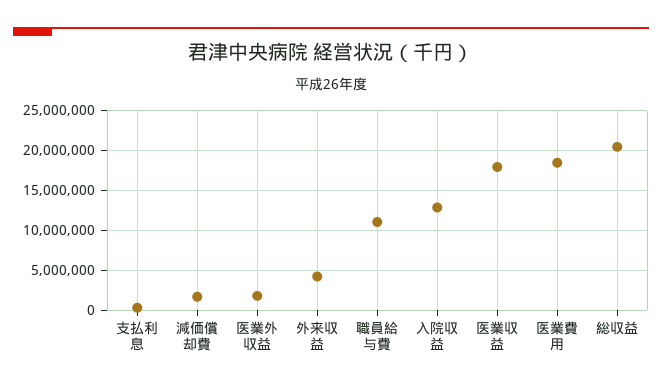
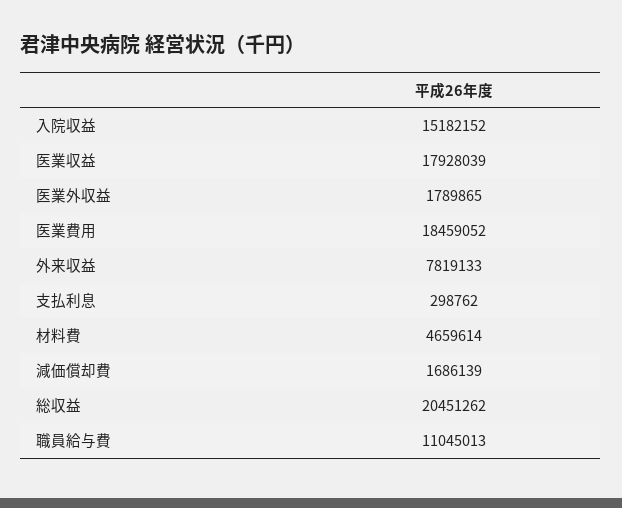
  {
    "支払利息": 298762,
    "減価償却費": 1686139,
    "医業外収益": 1789865,
-   "外来収益": 4000000,
+   "外来収益": 7819133,
    "職員給与費": 11045013,
-   "入院収益": 13000000,
+   "入院収益": 15182152,
    "医業収益": 17928039,
    "医業費用": 18459052,
-   "総収益": 20451262
+   "総収益": 20451262,
+   "材料費": 4659614
  }

